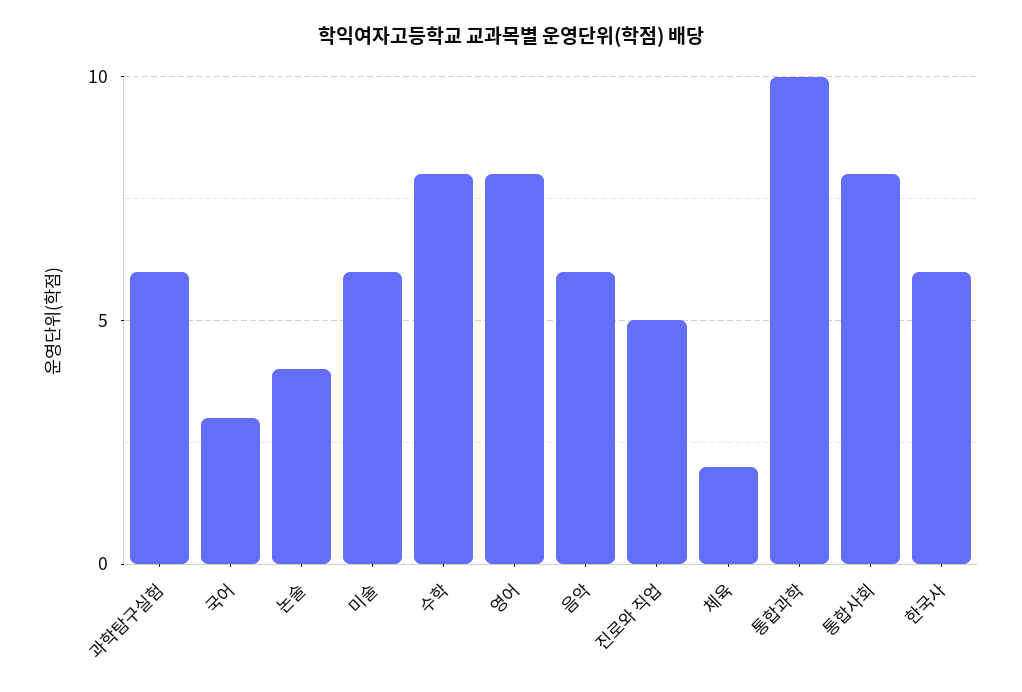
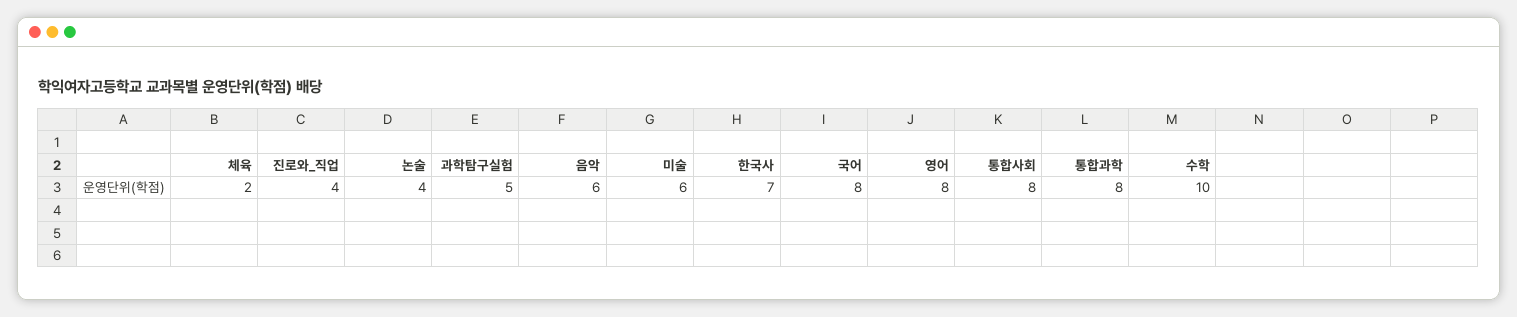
  {
-   "과학탐구실험": 6,
+   "과학탐구실험": 5,
-   "국어": 3,
+   "국어": 8,
    "논술": 4,
    "미술": 6,
-   "수학": 8,
+   "수학": 10,
    "영어": 8,
    "음악": 6,
-   "진로와 직업": 5,
+   "진로와 직업": 4,
    "체육": 2,
-   "통합과학": 10,
+   "통합과학": 8,
    "통합사회": 8,
-   "한국사": 6
+   "한국사": 7
  }

